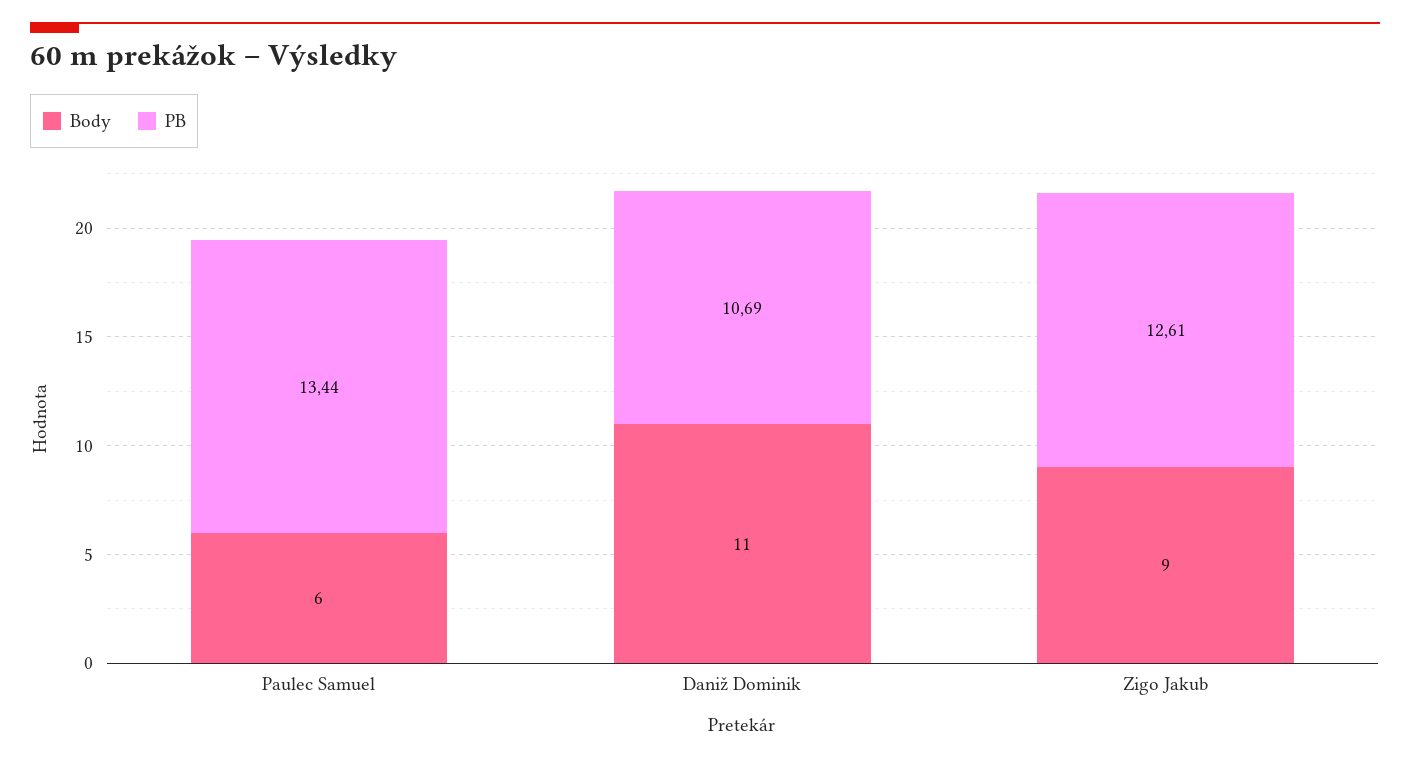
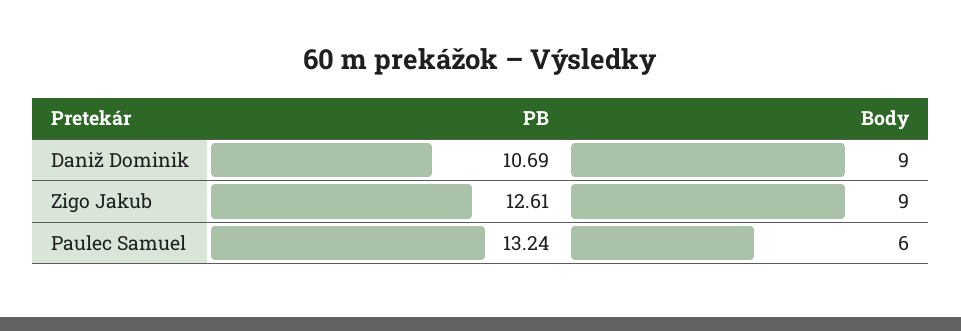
  {
    "Body": {
      "Paulec Samuel": 6,
-     "Daniž Dominik": 11,
+     "Daniž Dominik": 9,
      "Zigo Jakub": 9
    },
    "PB": {
-     "Paulec Samuel": 13.44,
+     "Paulec Samuel": 13.24,
      "Daniž Dominik": 10.69,
      "Zigo Jakub": 12.61
    }
  }

